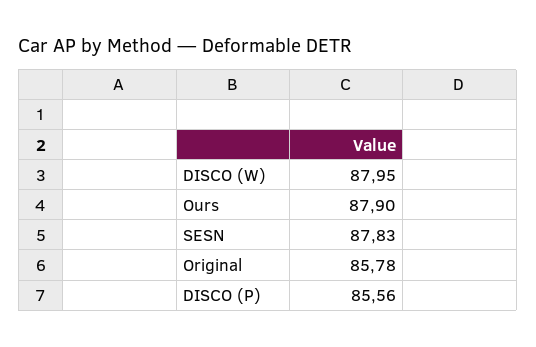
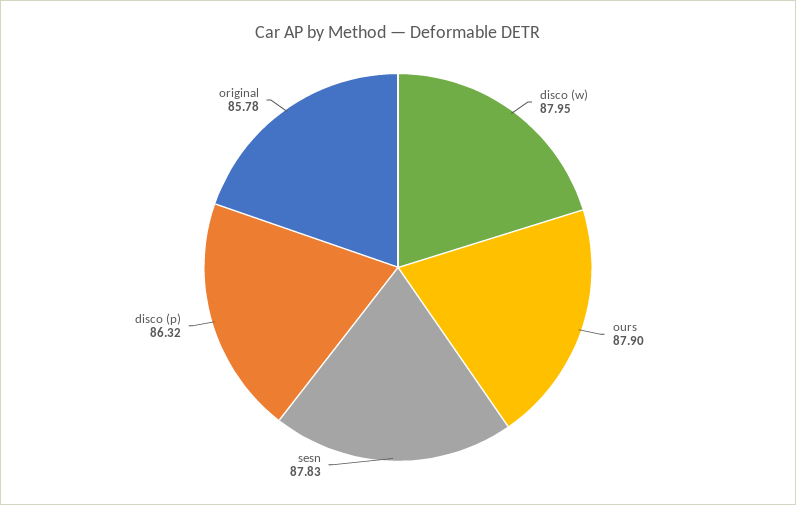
  {
    "DISCO (W)": 87.95,
    "Ours": 87.9,
    "SESN": 87.83,
    "Original": 85.78,
-   "DISCO (P)": 85.56
+   "DISCO (P)": 86.32
  }

